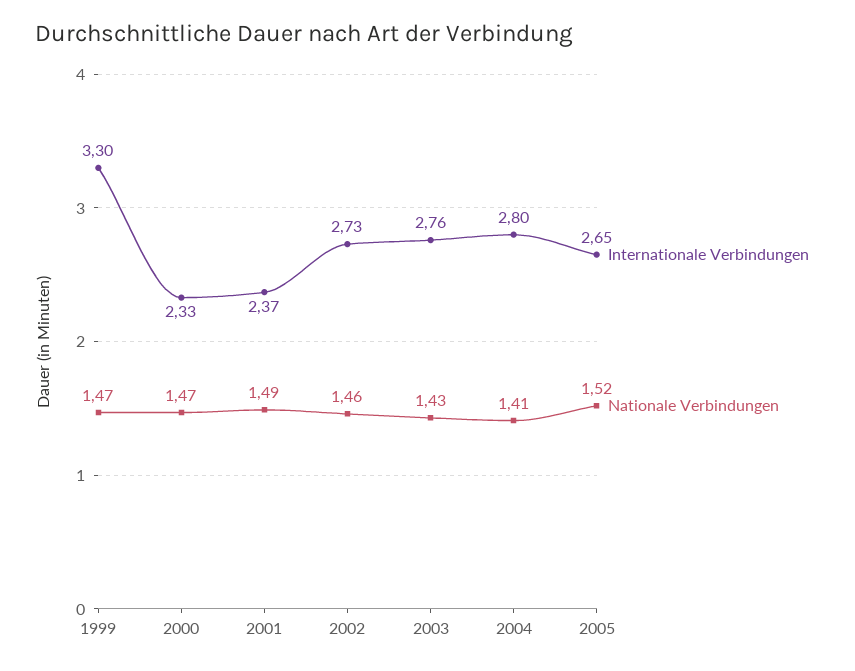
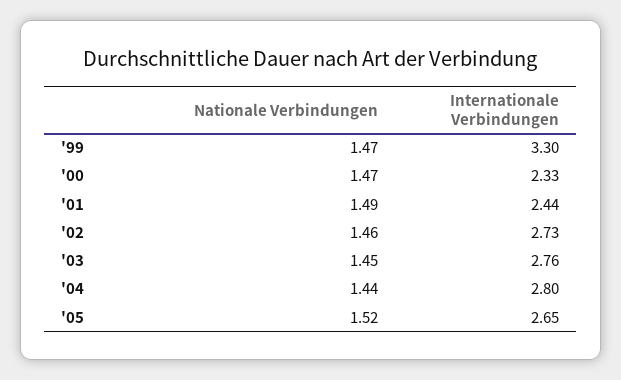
  {
    "Internationale Verbindungen": {
      "1999": 3.3,
      "2000": 2.33,
-     "2001": 2.37,
+     "2001": 2.44,
      "2002": 2.73,
      "2003": 2.76,
      "2004": 2.8,
      "2005": 2.65
    },
    "Nationale Verbindungen": {
      "1999": 1.47,
      "2000": 1.47,
      "2001": 1.49,
      "2002": 1.46,
-     "2003": 1.43,
+     "2003": 1.45,
-     "2004": 1.41,
+     "2004": 1.44,
      "2005": 1.52
    }
  }

